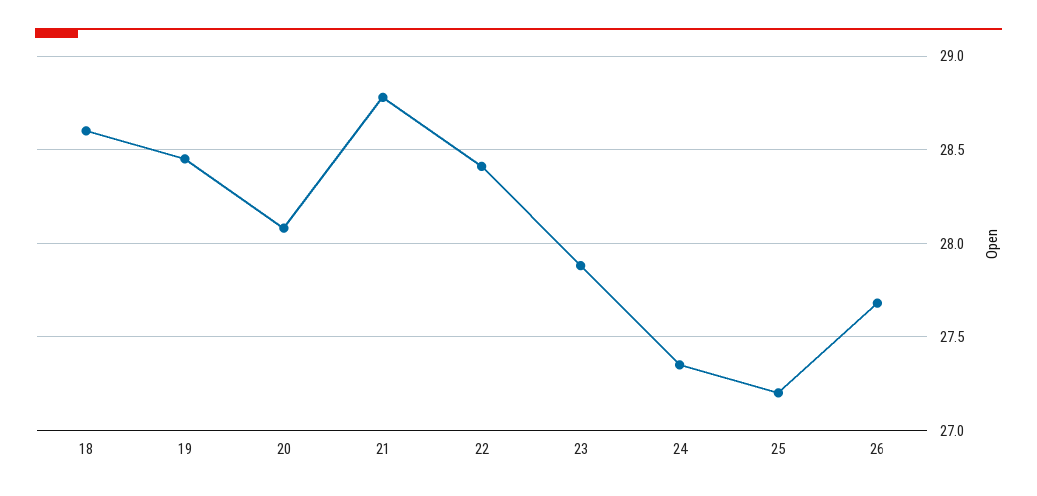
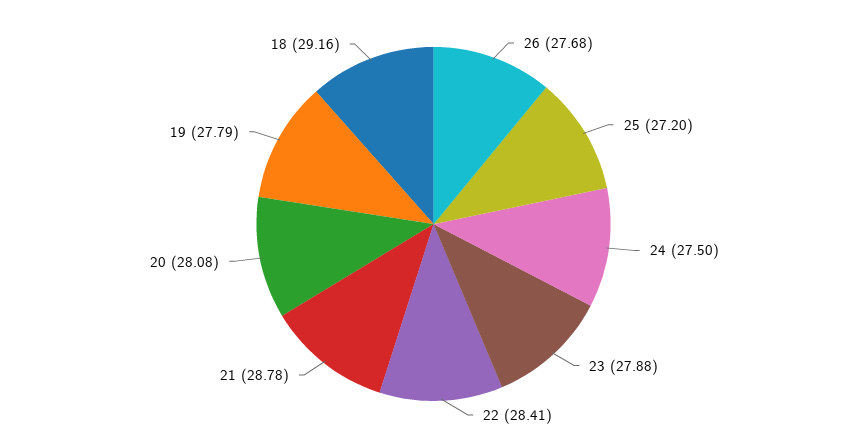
  {
-   "18": 28.6,
+   "18": 29.16,
-   "19": 28.45,
+   "19": 27.79,
    "20": 28.08,
    "21": 28.78,
    "22": 28.41,
    "23": 27.88,
-   "24": 27.35,
+   "24": 27.5,
    "25": 27.2,
    "26": 27.68
  }

